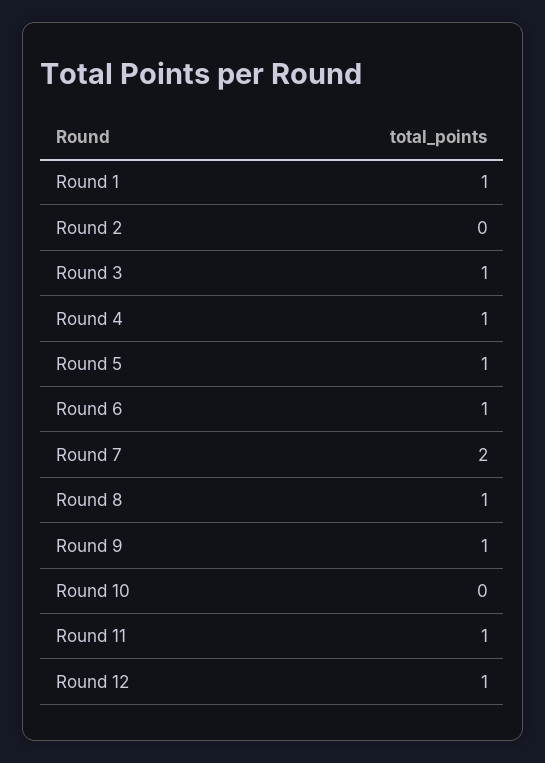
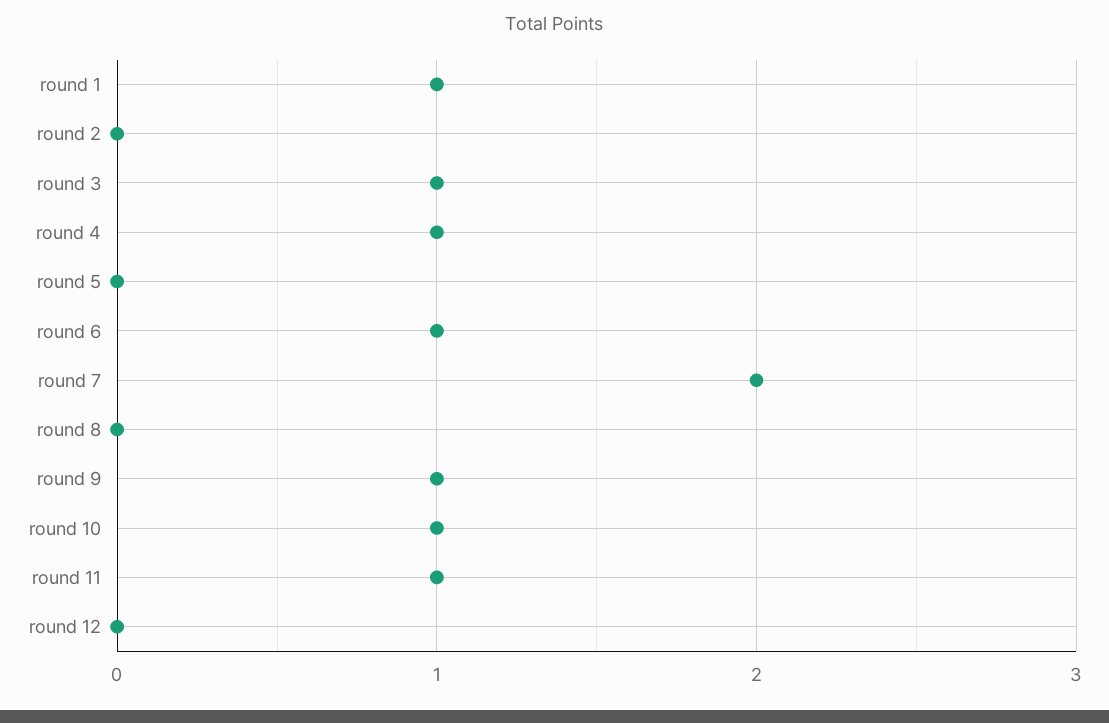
  {
    "Round 1": 1,
    "Round 2": 0,
    "Round 3": 1,
    "Round 4": 1,
-   "Round 5": 1,
+   "Round 5": 0,
    "Round 6": 1,
    "Round 7": 2,
-   "Round 8": 1,
+   "Round 8": 0,
    "Round 9": 1,
-   "Round 10": 0,
+   "Round 10": 1,
    "Round 11": 1,
-   "Round 12": 1
+   "Round 12": 0
  }

